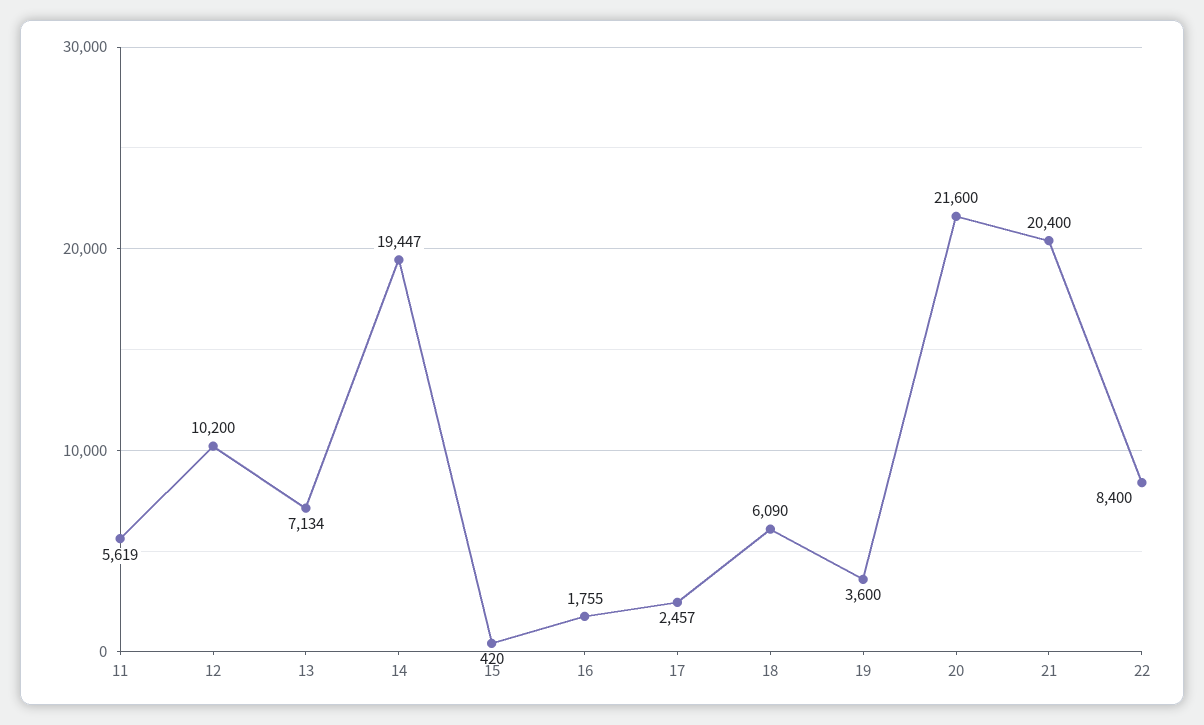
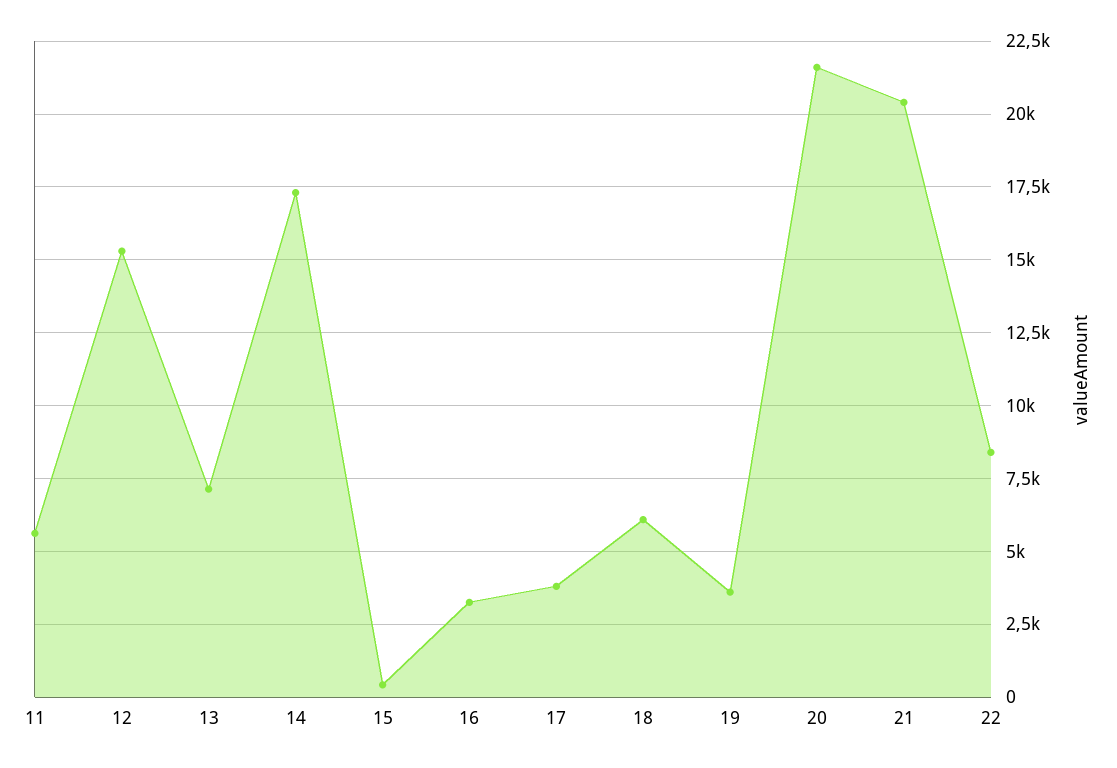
  {
    "11": 5619,
-   "12": 10200,
+   "12": 15250,
    "13": 7134,
-   "14": 19447,
+   "14": 17250,
    "15": 420,
-   "16": 1755,
+   "16": 3250,
-   "17": 2457,
+   "17": 3750,
    "18": 6090,
    "19": 3600,
    "20": 21600,
    "21": 20400,
    "22": 8400
  }

